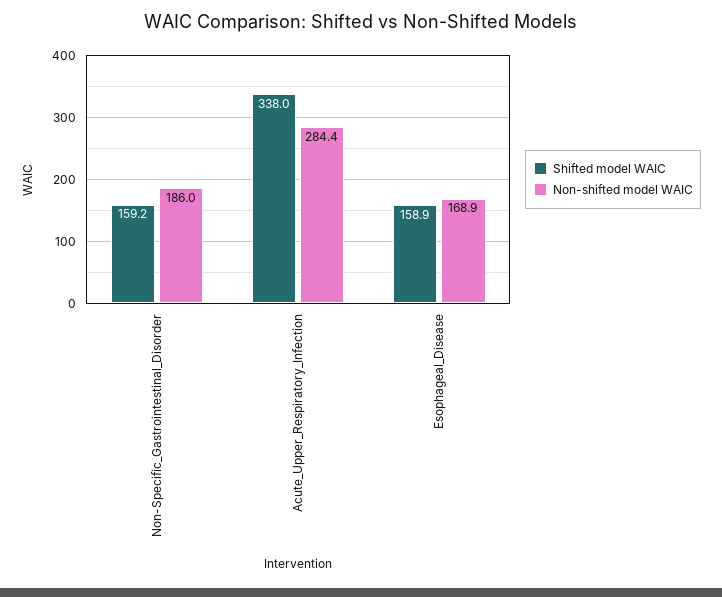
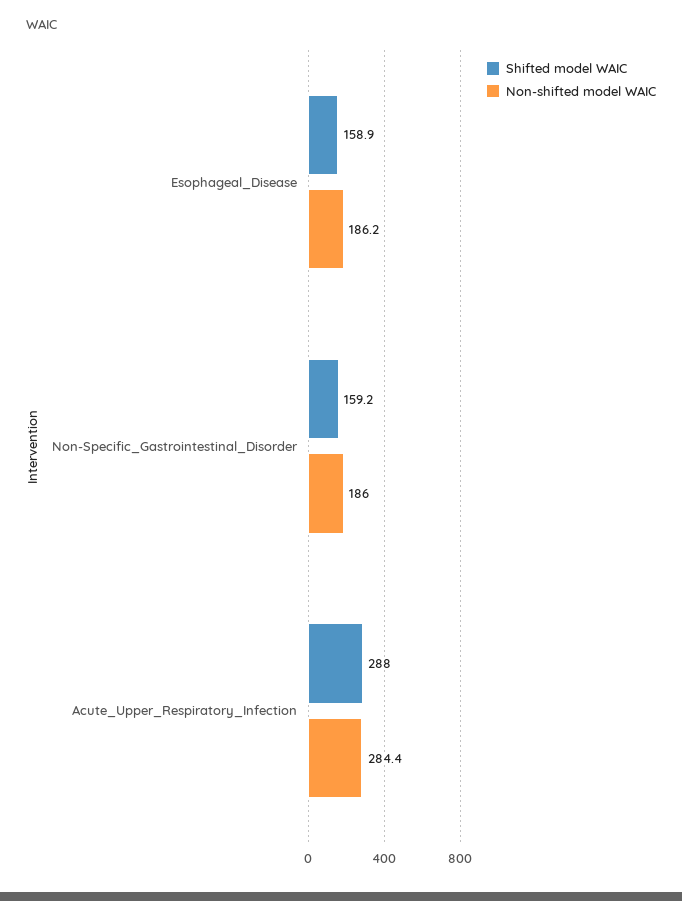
  {
    "Shifted model WAIC": {
      "Non-Specific_Gastrointestinal_Disorder": 159.2,
-     "Acute_Upper_Respiratory_Infection": 338,
+     "Acute_Upper_Respiratory_Infection": 288,
      "Esophageal_Disease": 158.9
    },
    "Non-shifted model WAIC": {
      "Non-Specific_Gastrointestinal_Disorder": 186,
      "Acute_Upper_Respiratory_Infection": 284.4,
-     "Esophageal_Disease": 168.9
+     "Esophageal_Disease": 186.2
    }
  }

